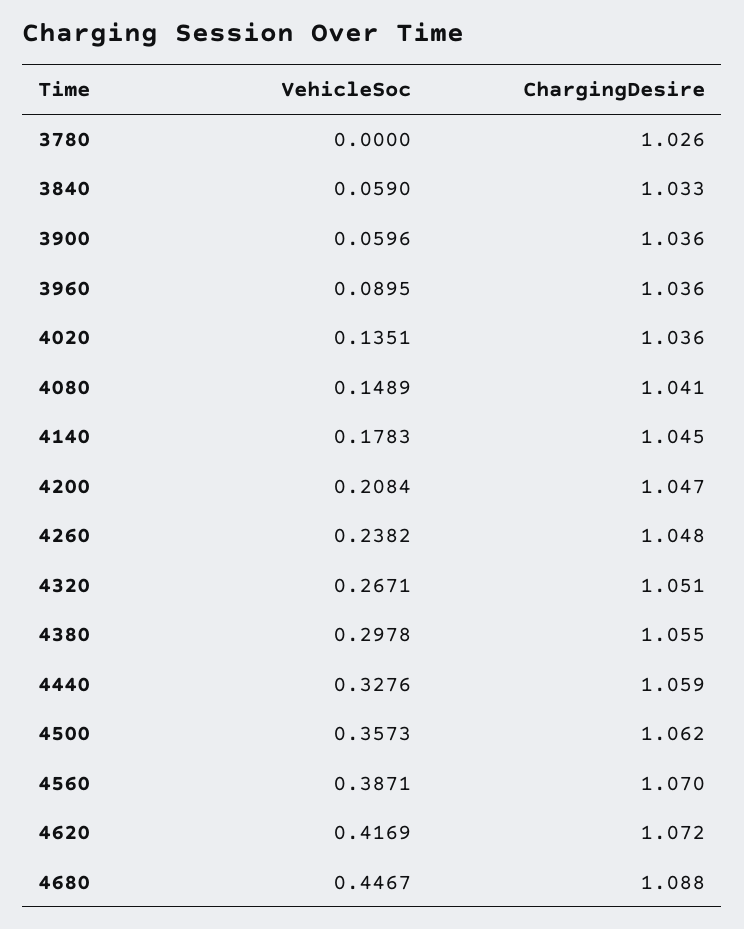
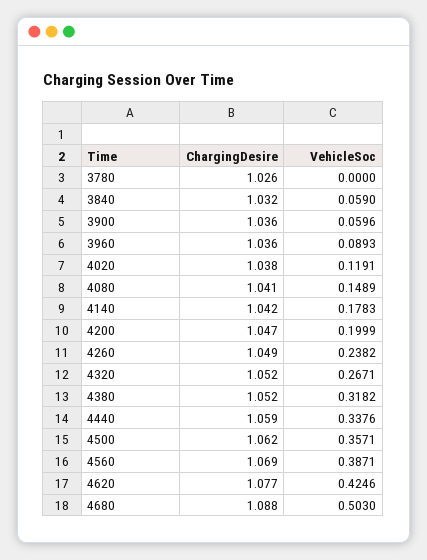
  {
    "VehicleSoc": {
      "3780": 0,
      "3840": 0.059,
      "3900": 0.0596,
-     "3960": 0.0895,
+     "3960": 0.0893,
-     "4020": 0.1351,
+     "4020": 0.1191,
      "4080": 0.1489,
      "4140": 0.1783,
-     "4200": 0.2084,
+     "4200": 0.1999,
      "4260": 0.2382,
      "4320": 0.2671,
-     "4380": 0.2978,
+     "4380": 0.3182,
-     "4440": 0.3276,
+     "4440": 0.3376,
-     "4500": 0.3573,
+     "4500": 0.3571,
      "4560": 0.3871,
-     "4620": 0.4169,
+     "4620": 0.4246,
-     "4680": 0.4467
+     "4680": 0.503
    },
    "ChargingDesire": {
      "3780": 1.026,
-     "3840": 1.033,
+     "3840": 1.032,
      "3900": 1.036,
      "3960": 1.036,
-     "4020": 1.036,
+     "4020": 1.038,
      "4080": 1.041,
-     "4140": 1.045,
+     "4140": 1.042,
      "4200": 1.047,
-     "4260": 1.048,
+     "4260": 1.049,
-     "4320": 1.051,
+     "4320": 1.052,
-     "4380": 1.055,
+     "4380": 1.052,
      "4440": 1.059,
      "4500": 1.062,
-     "4560": 1.07,
+     "4560": 1.069,
-     "4620": 1.072,
+     "4620": 1.077,
      "4680": 1.088
    }
  }

